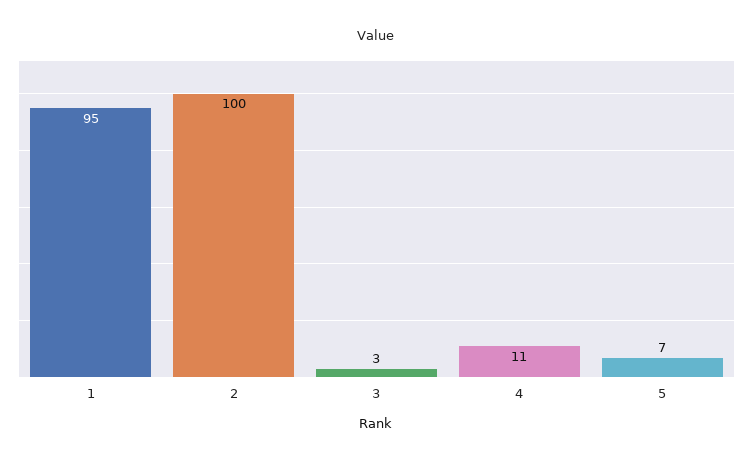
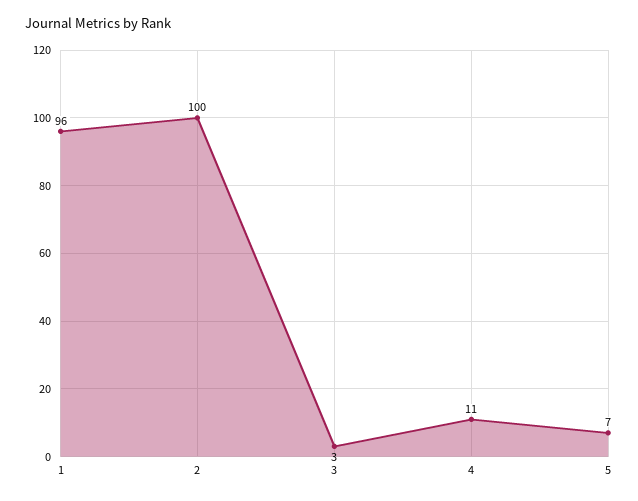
  {
-   "1": 95,
+   "1": 96,
    "2": 100,
    "3": 3,
    "4": 11,
    "5": 7
  }

